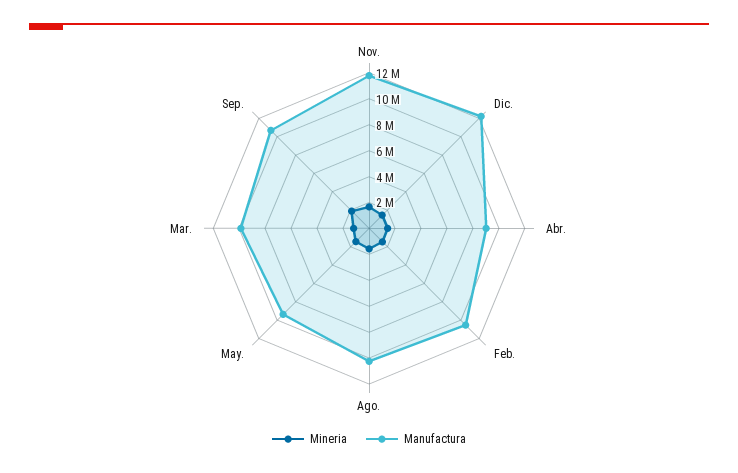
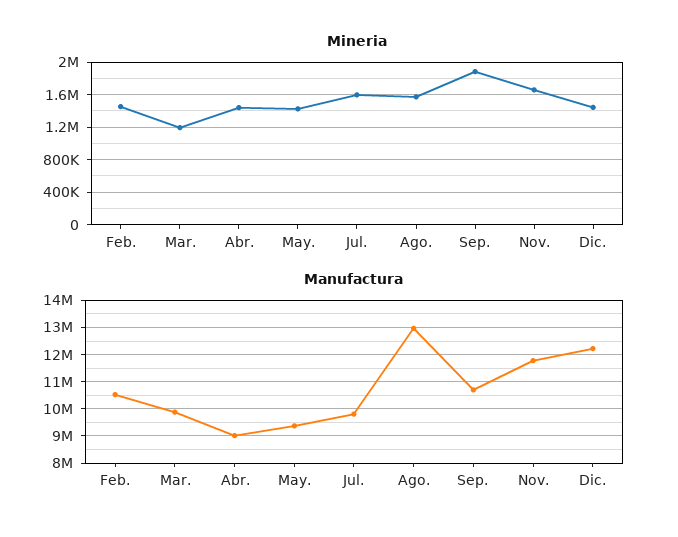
  {
    "Mineria": {
      "Nov.": 1700000,
      "Dic.": 1400000,
      "Abr.": 1400000,
      "Feb.": 1500000,
      "Ago.": 1600000,
      "May.": 1400000,
      "Mar.": 1200000,
-     "Sep.": 1900000
+     "Sep.": 1900000,
+     "Jul.": 1600000
    },
    "Manufactura": {
      "Nov.": 11750000,
      "Dic.": 12250000,
      "Abr.": 9000000,
      "Feb.": 10500000,
-     "Ago.": 10000000,
+     "Ago.": 13000000,
      "May.": 9250000,
      "Mar.": 10000000,
-     "Sep.": 10750000
+     "Sep.": 10750000,
+     "Jul.": 9750000
    }
  }

